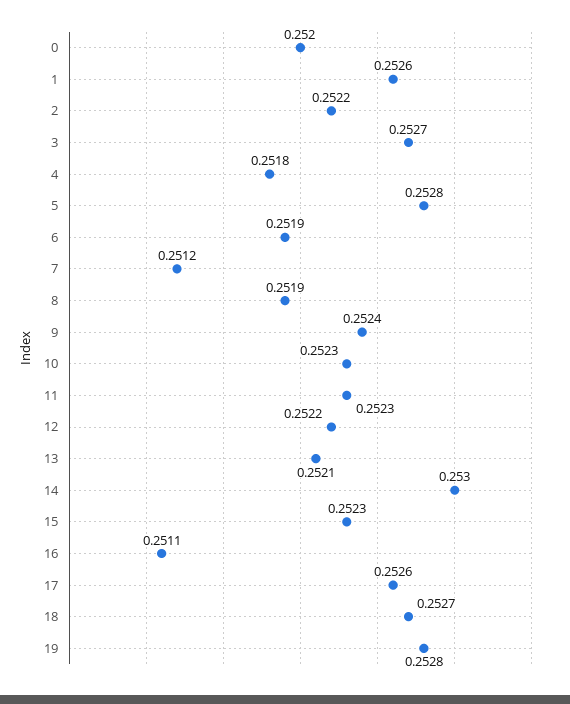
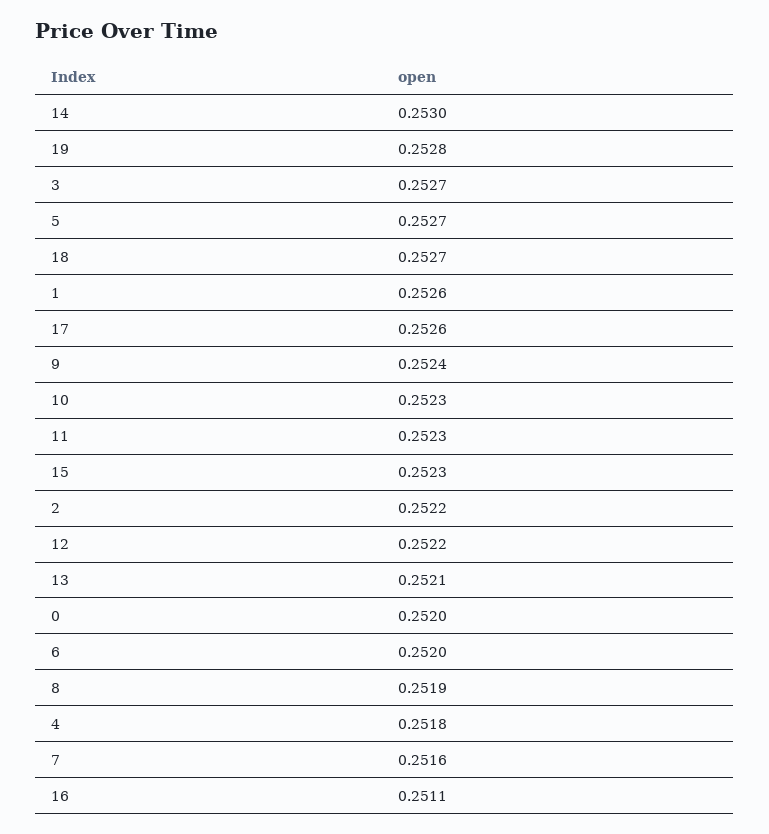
  {
    "0": 0.252,
    "1": 0.2526,
    "2": 0.2522,
    "3": 0.2527,
    "4": 0.2518,
-   "5": 0.2528,
+   "5": 0.2527,
-   "6": 0.2519,
+   "6": 0.252,
-   "7": 0.2512,
+   "7": 0.2516,
    "8": 0.2519,
    "9": 0.2524,
    "10": 0.2523,
    "11": 0.2523,
    "12": 0.2522,
    "13": 0.2521,
    "14": 0.253,
    "15": 0.2523,
    "16": 0.2511,
    "17": 0.2526,
    "18": 0.2527,
    "19": 0.2528
  }

